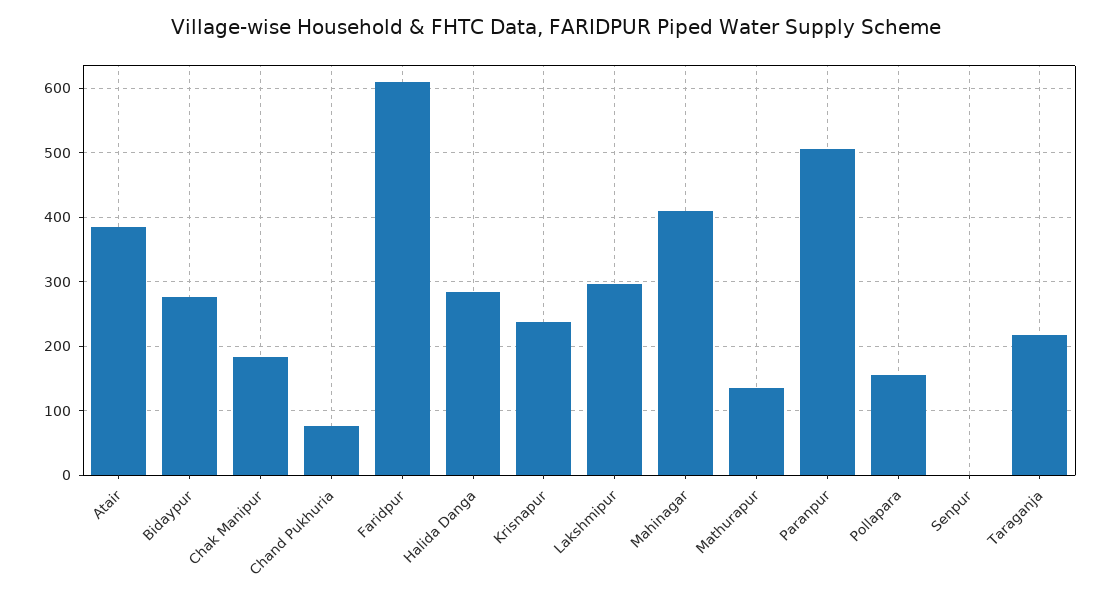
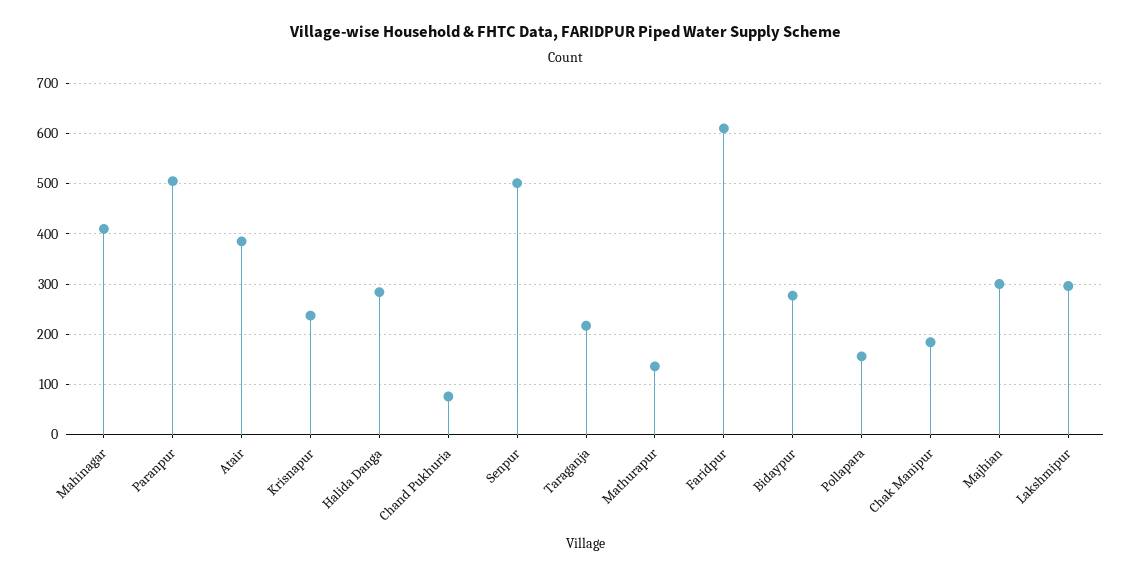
  {
    "Atair": 390,
    "Bidaypur": 280,
    "Chak Manipur": 180,
    "Chand Pukhuria": 80,
    "Faridpur": 610,
    "Halida Danga": 280,
    "Krisnapur": 240,
    "Lakshmipur": 300,
    "Mahinagar": 410,
    "Mathurapur": 140,
    "Paranpur": 510,
    "Pollapara": 160,
-   "Senpur": 0,
+   "Senpur": 500,
-   "Taraganja": 220
+   "Taraganja": 220,
+   "Majhian": 300
  }

